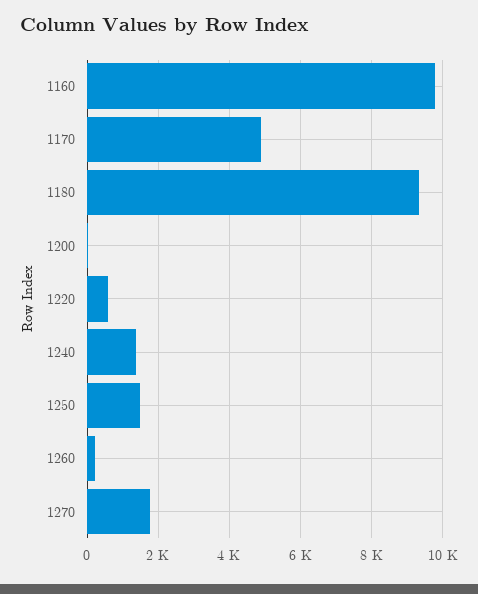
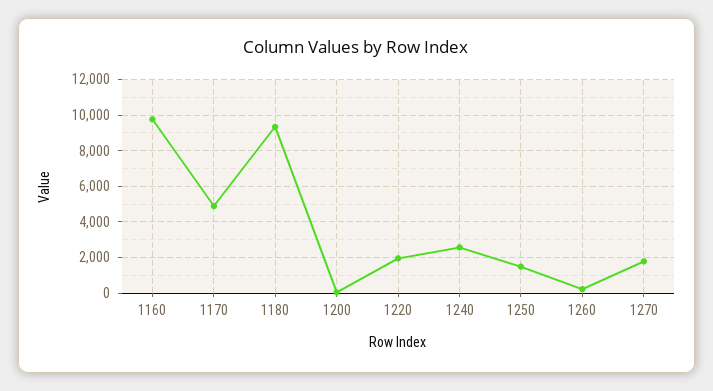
  {
    "1160": 9800,
    "1170": 4800,
    "1180": 9400,
    "1200": 0,
-   "1220": 600,
+   "1220": 2000,
-   "1240": 1400,
+   "1240": 2500,
    "1250": 1400,
    "1260": 200,
    "1270": 1800
  }

